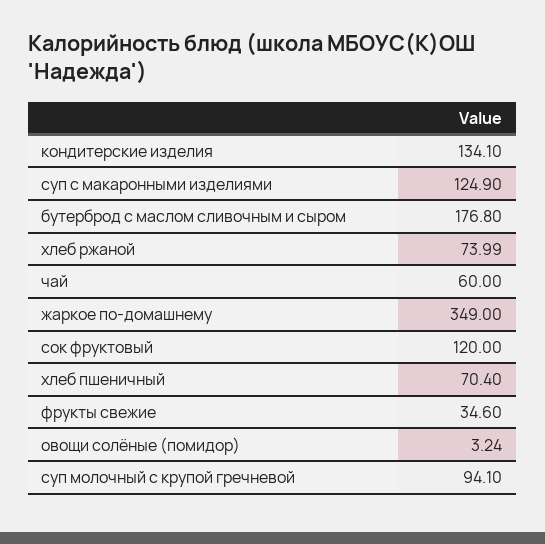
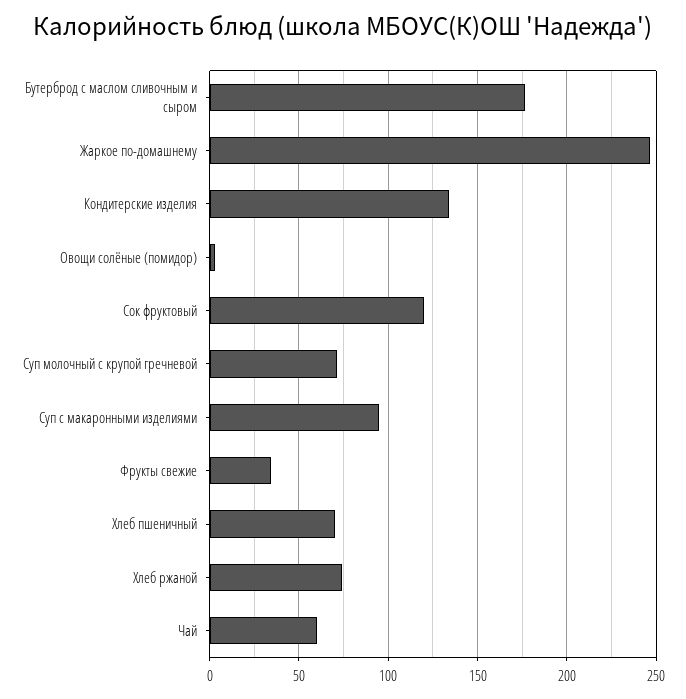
  {
    "кондитерские изделия": 134.1,
-   "суп с макаронными изделиями": 124.9,
+   "суп с макаронными изделиями": 95,
    "бутерброд с маслом сливочным и сыром": 176.8,
    "хлеб ржаной": 73.99,
    "чай": 60,
-   "жаркое по-домашнему": 349,
+   "жаркое по-домашнему": 245,
    "сок фруктовый": 120,
    "хлеб пшеничный": 70.4,
    "фрукты свежие": 34.6,
    "овощи солёные (помидор)": 3.24,
-   "суп молочный с крупой гречневой": 94.1
+   "суп молочный с крупой гречневой": 70
  }

